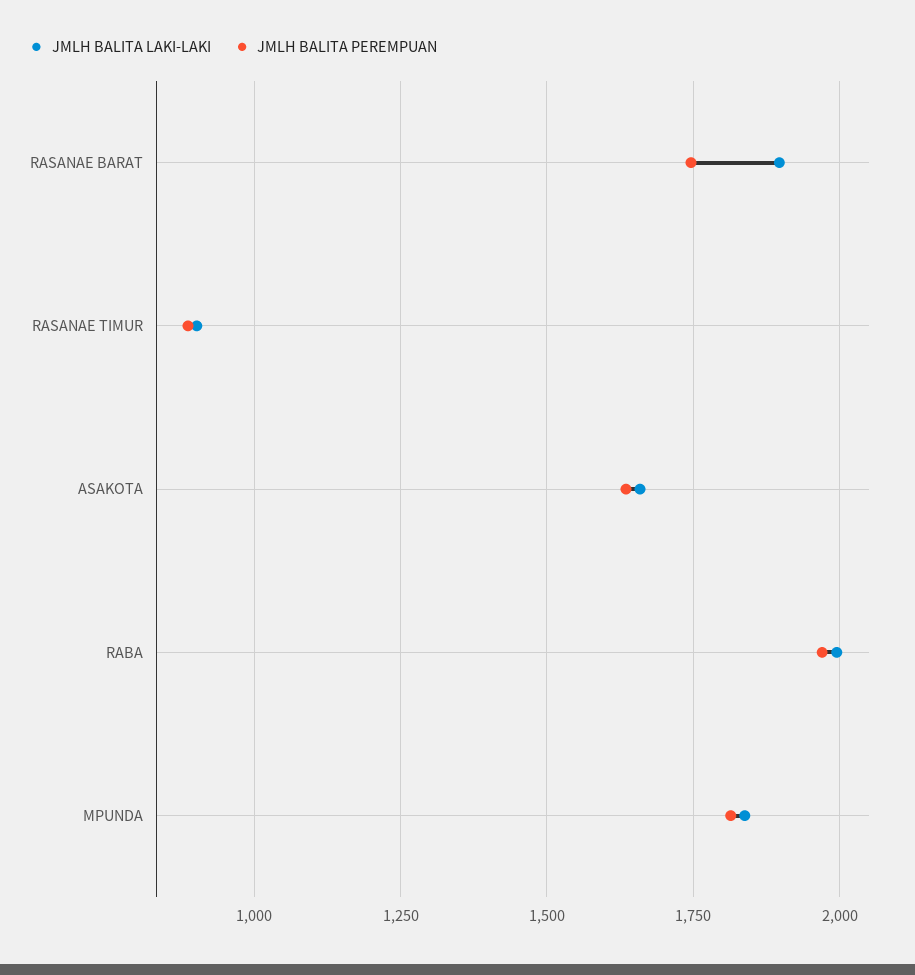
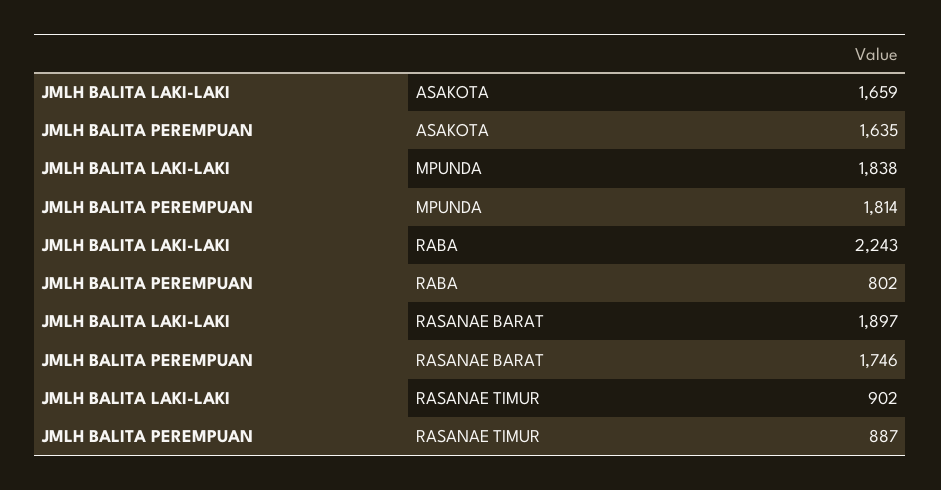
  {
    "JMLH BALITA LAKI-LAKI": {
      "RASANAE BARAT": 1897,
      "RASANAE TIMUR": 902,
      "ASAKOTA": 1659,
-     "RABA": 2000,
+     "RABA": 2243,
      "MPUNDA": 1838
    },
    "JMLH BALITA PEREMPUAN": {
      "RASANAE BARAT": 1746,
      "RASANAE TIMUR": 887,
      "ASAKOTA": 1635,
-     "RABA": 1975,
+     "RABA": 802,
      "MPUNDA": 1814
    }
  }

